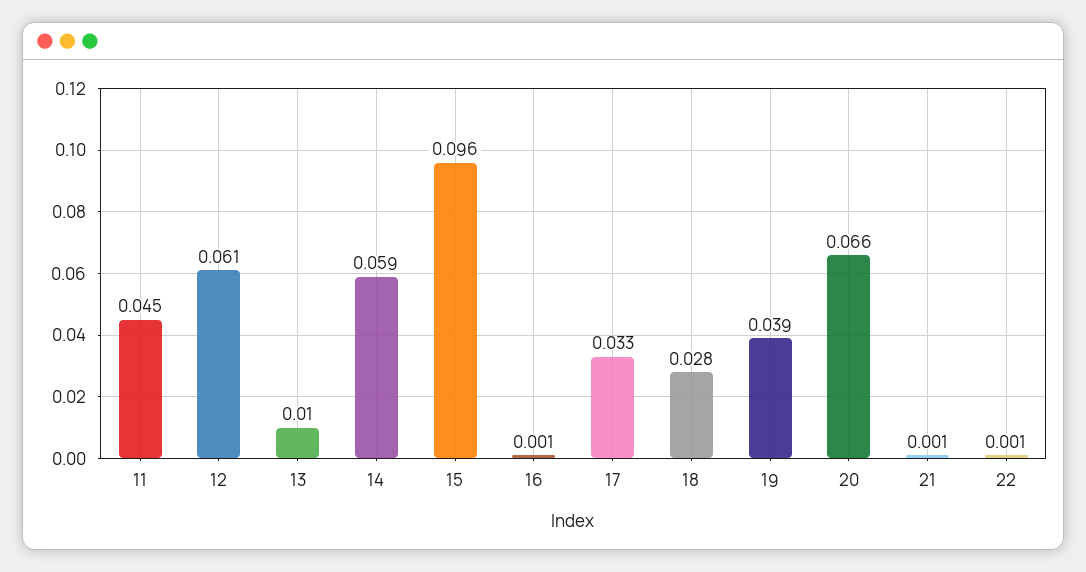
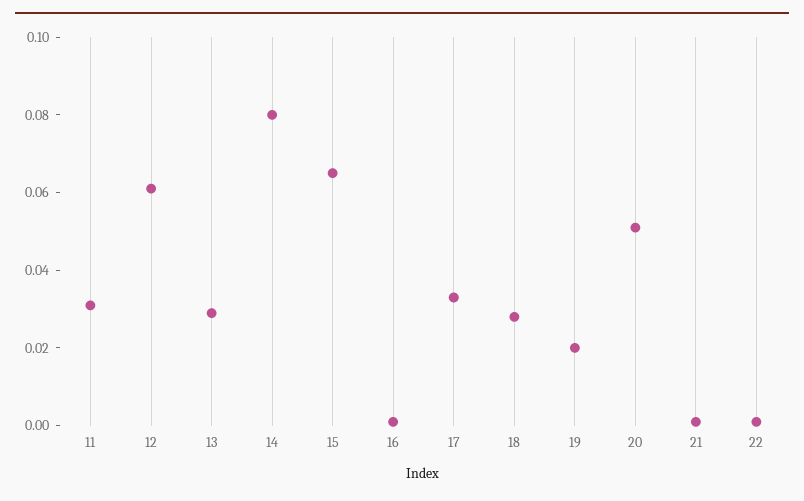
  {
-   "11": 0.045,
+   "11": 0.03,
    "12": 0.061,
-   "13": 0.01,
+   "13": 0.03,
-   "14": 0.059,
+   "14": 0.08,
-   "15": 0.096,
+   "15": 0.065,
    "16": 0.001,
    "17": 0.033,
    "18": 0.028,
-   "19": 0.039,
+   "19": 0.02,
-   "20": 0.066,
+   "20": 0.05,
    "21": 0.001,
    "22": 0.001
  }

